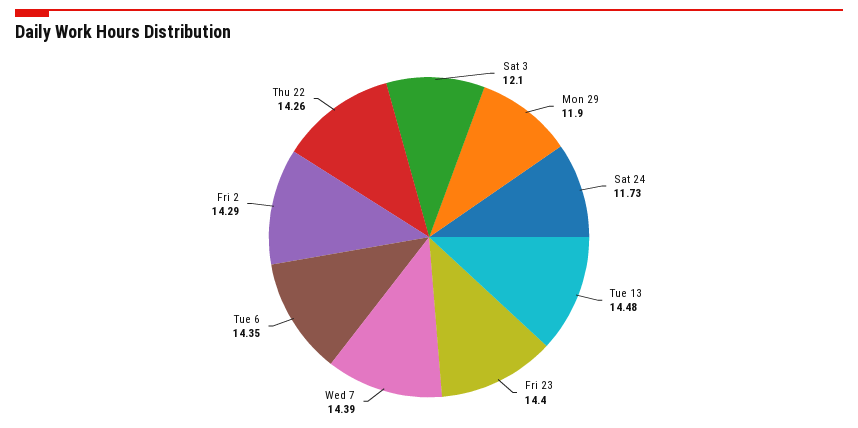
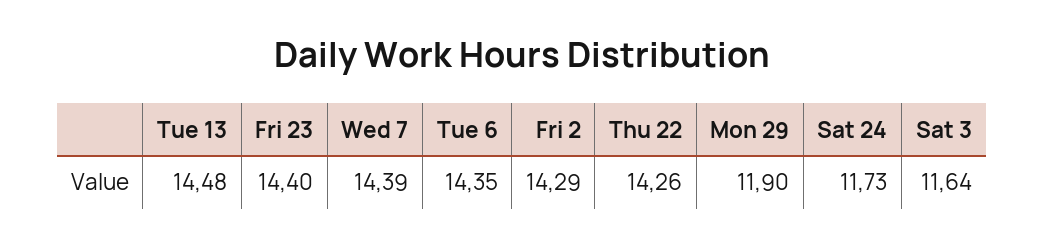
  {
-   "Sat 3": 12.1,
+   "Sat 3": 11.64,
    "Mon 29": 11.9,
    "Sat 24": 11.73,
    "Tue 13": 14.48,
    "Fri 23": 14.4,
    "Wed 7": 14.39,
    "Tue 6": 14.35,
    "Fri 2": 14.29,
    "Thu 22": 14.26
  }

